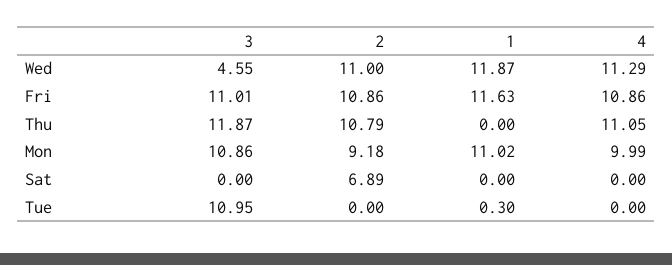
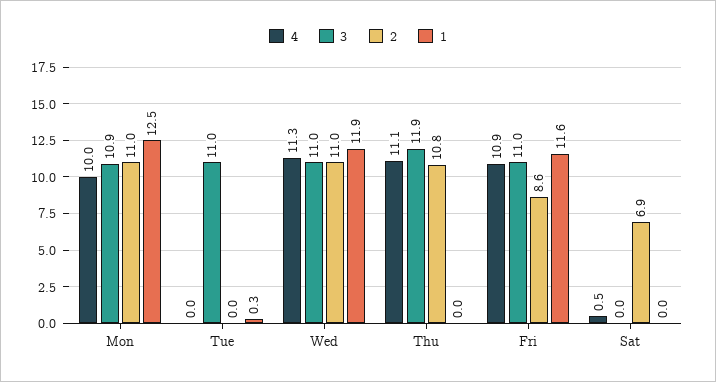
  {
    "3": {
-     "Wed": 4.55,
+     "Wed": 11,
      "Fri": 11.01,
      "Thu": 11.87,
      "Mon": 10.86,
      "Sat": 0,
      "Tue": 10.95
    },
    "2": {
      "Wed": 11,
-     "Fri": 10.86,
+     "Fri": 8.6,
      "Thu": 10.79,
-     "Mon": 9.18,
+     "Mon": 11,
      "Sat": 6.89,
      "Tue": 0
    },
    "1": {
      "Wed": 11.87,
      "Fri": 11.63,
      "Thu": 0,
-     "Mon": 11.02,
+     "Mon": 12.5,
      "Sat": 0,
      "Tue": 0.3
    },
    "4": {
      "Wed": 11.29,
      "Fri": 10.86,
      "Thu": 11.05,
      "Mon": 9.99,
-     "Sat": 0,
+     "Sat": 0.5,
      "Tue": 0
    }
  }

